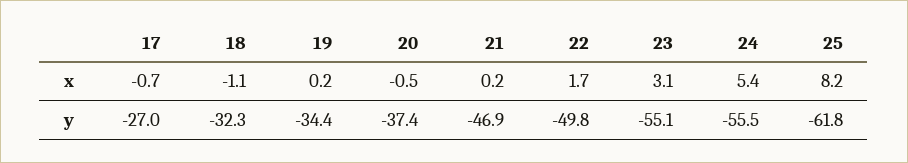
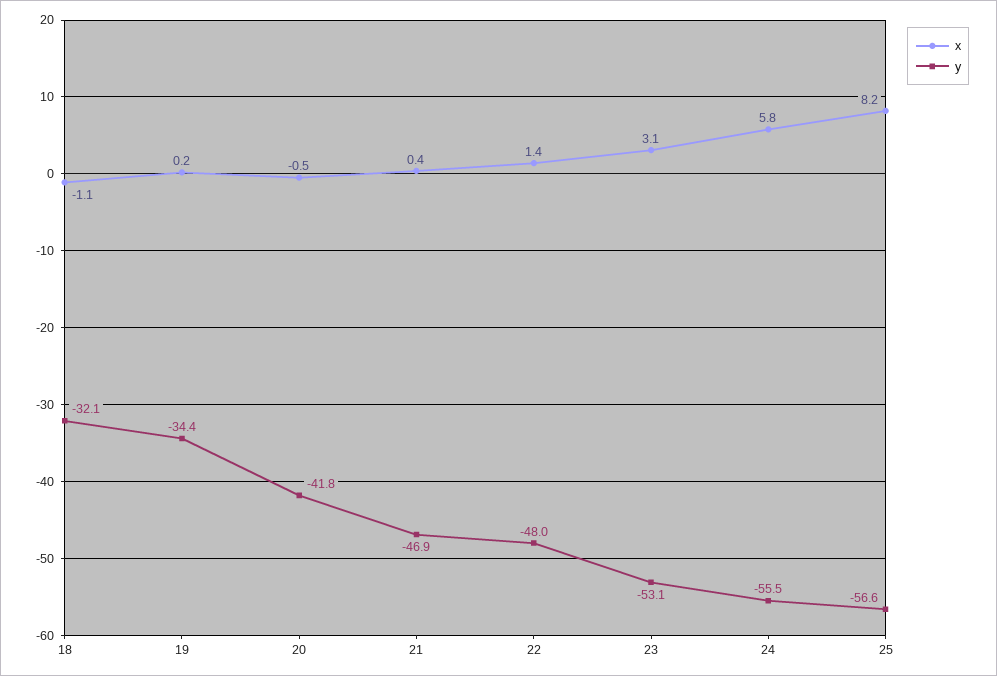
  {
    "x": {
-     "17": -0.7,
      "18": -1.1,
      "19": 0.2,
      "20": -0.5,
-     "21": 0.2,
+     "21": 0.4,
-     "22": 1.7,
+     "22": 1.4,
      "23": 3.1,
-     "24": 5.4,
+     "24": 5.8,
      "25": 8.2
    },
    "y": {
-     "17": -27,
-     "18": -32.3,
+     "18": -32.1,
      "19": -34.4,
-     "20": -37.4,
+     "20": -41.8,
      "21": -46.9,
-     "22": -49.8,
+     "22": -48,
-     "23": -55.1,
+     "23": -53.1,
      "24": -55.5,
-     "25": -61.8
+     "25": -56.6
    }
  }

